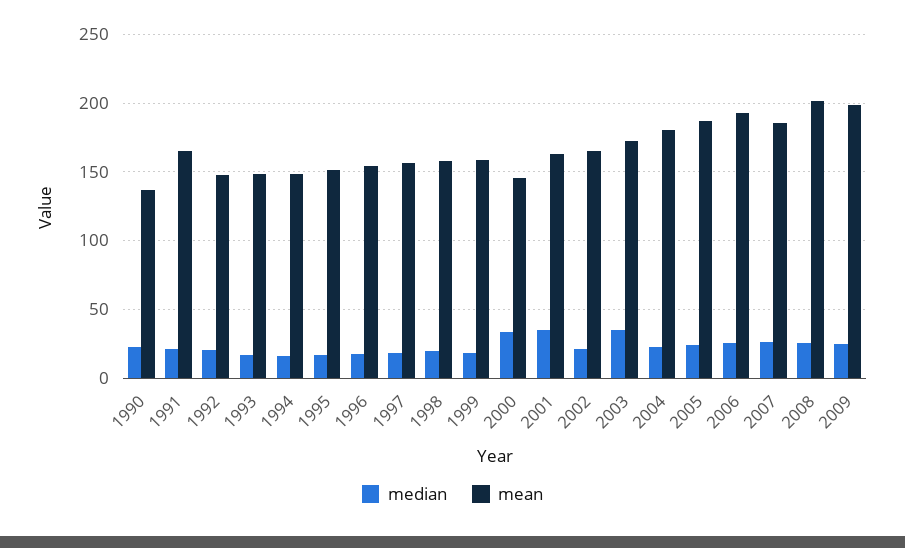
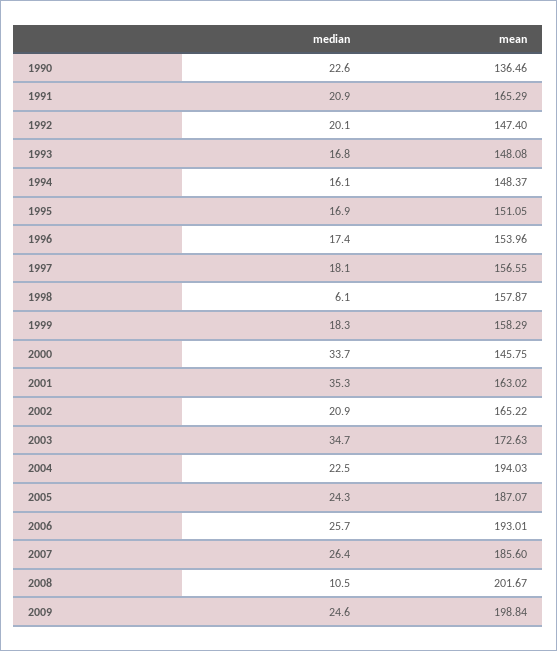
  {
    "median": {
      "1990": 22.6,
      "1991": 20.9,
      "1992": 20.1,
      "1993": 16.8,
      "1994": 16.1,
      "1995": 16.9,
      "1996": 17.4,
      "1997": 18.1,
-     "1998": 20,
+     "1998": 6.1,
      "1999": 18.3,
      "2000": 33.7,
      "2001": 35.3,
      "2002": 20.9,
      "2003": 34.7,
      "2004": 22.5,
      "2005": 24.3,
      "2006": 25.7,
      "2007": 26.4,
-     "2008": 25,
+     "2008": 10.5,
      "2009": 24.6
    },
    "mean": {
      "1990": 136.46,
      "1991": 165.29,
      "1992": 147.4,
      "1993": 148.08,
      "1994": 148.37,
      "1995": 151.05,
      "1996": 153.96,
      "1997": 156.55,
      "1998": 157.87,
      "1999": 158.29,
      "2000": 145.75,
      "2001": 163.02,
      "2002": 165.22,
      "2003": 172.63,
-     "2004": 180,
+     "2004": 194.03,
      "2005": 187.07,
      "2006": 193.01,
      "2007": 185.6,
      "2008": 201.67,
      "2009": 198.84
    }
  }

